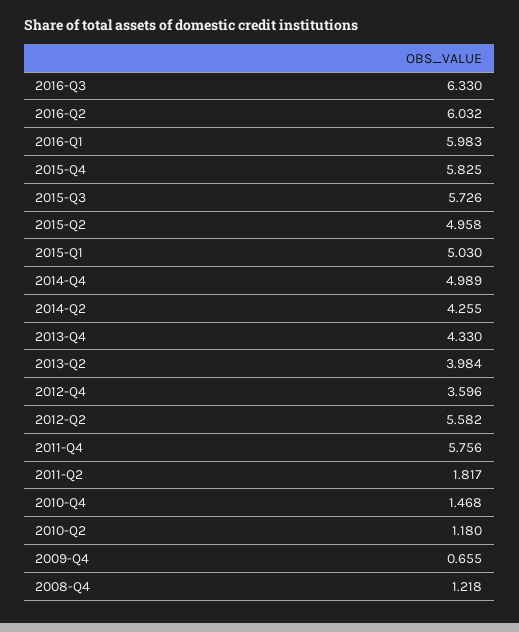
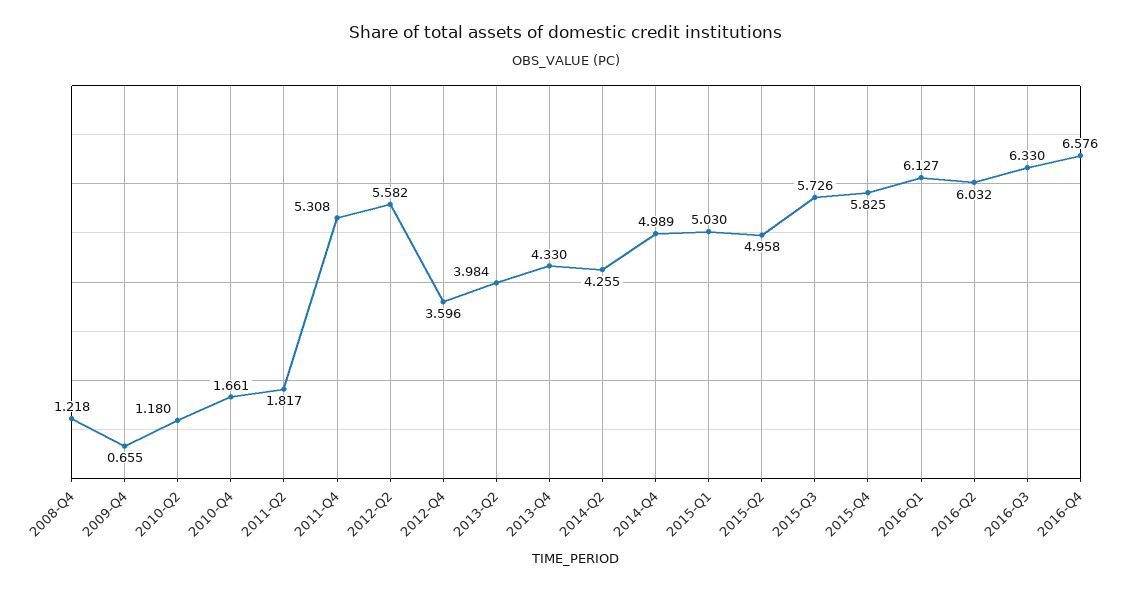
  {
    "2016-Q3": 6.33,
    "2016-Q2": 6.032,
-   "2016-Q1": 5.983,
+   "2016-Q1": 6.127,
    "2015-Q4": 5.825,
    "2015-Q3": 5.726,
    "2015-Q2": 4.958,
    "2015-Q1": 5.03,
    "2014-Q4": 4.989,
    "2014-Q2": 4.255,
    "2013-Q4": 4.33,
    "2013-Q2": 3.984,
    "2012-Q4": 3.596,
    "2012-Q2": 5.582,
-   "2011-Q4": 5.756,
+   "2011-Q4": 5.308,
    "2011-Q2": 1.817,
-   "2010-Q4": 1.468,
+   "2010-Q4": 1.661,
    "2010-Q2": 1.18,
    "2009-Q4": 0.655,
-   "2008-Q4": 1.218
+   "2008-Q4": 1.218,
+   "2016-Q4": 6.576
  }

